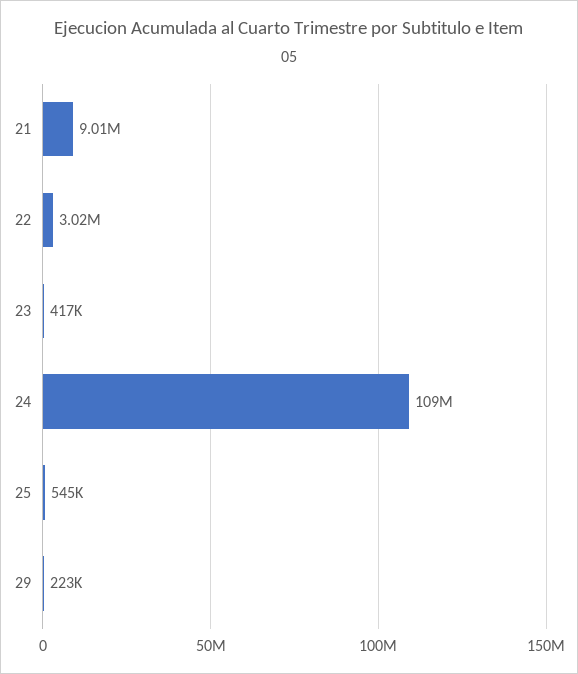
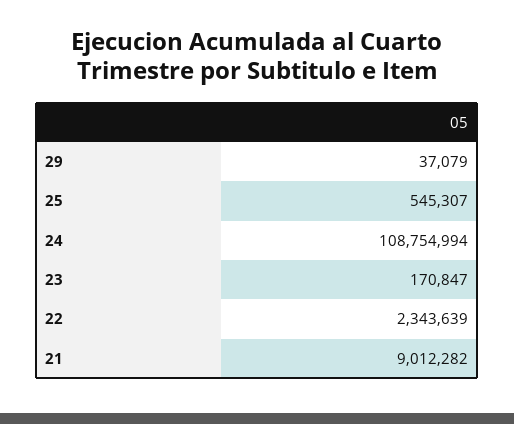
  {
    "21": 9012282,
-   "22": 3020000,
+   "22": 2343639,
-   "23": 417000,
+   "23": 170847,
    "24": 108754994,
    "25": 545307,
-   "29": 223000
+   "29": 37079
  }

